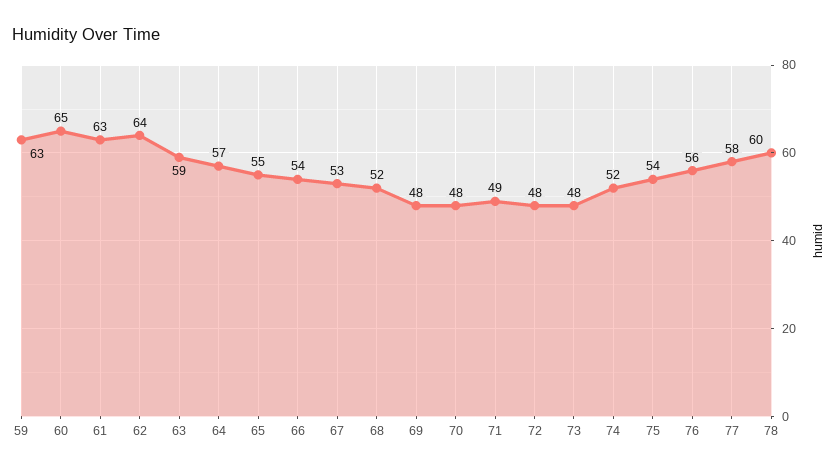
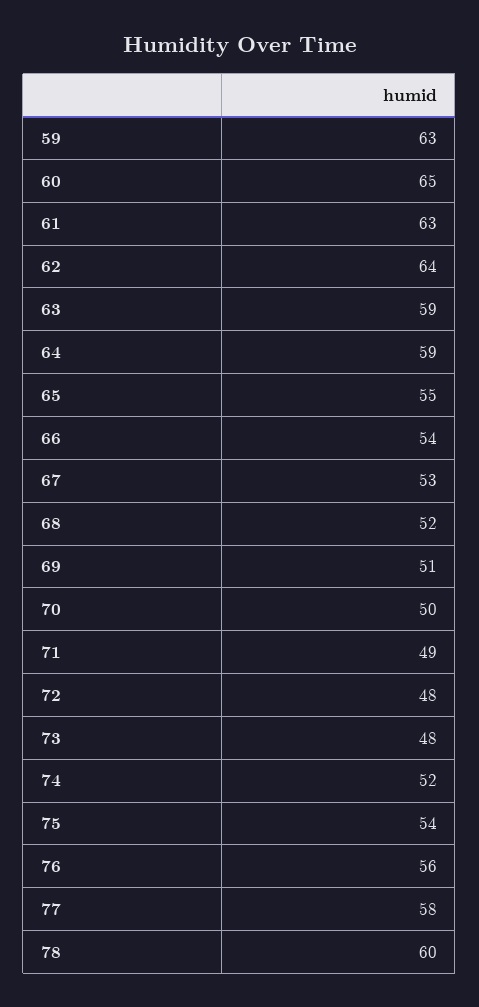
  {
    "59": 63,
    "60": 65,
    "61": 63,
    "62": 64,
    "63": 59,
-   "64": 57,
+   "64": 59,
    "65": 55,
    "66": 54,
    "67": 53,
    "68": 52,
-   "69": 48,
+   "69": 51,
-   "70": 48,
+   "70": 50,
    "71": 49,
    "72": 48,
    "73": 48,
    "74": 52,
    "75": 54,
    "76": 56,
    "77": 58,
    "78": 60
  }

